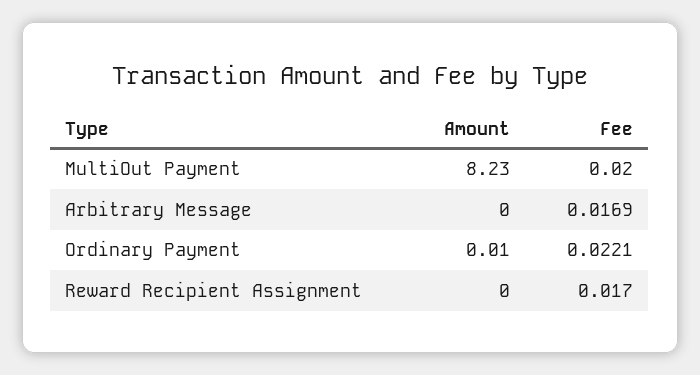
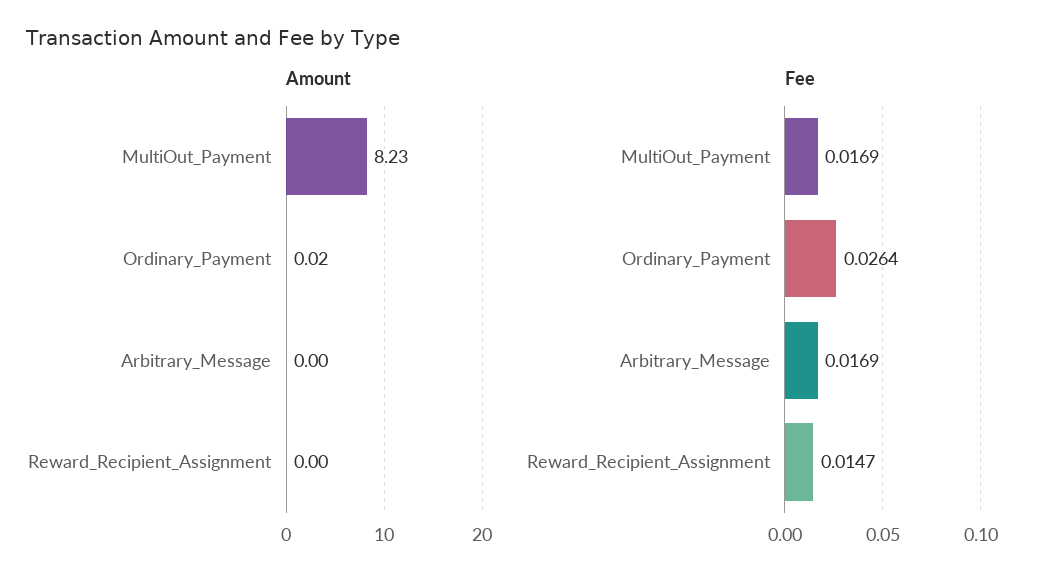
  {
    "Amount": {
      "MultiOut Payment": 8.23,
      "Arbitrary Message": 0,
-     "Ordinary Payment": 0.01,
+     "Ordinary Payment": 0.02,
      "Reward Recipient Assignment": 0
    },
    "Fee": {
-     "MultiOut Payment": 0.02,
+     "MultiOut Payment": 0.0169,
      "Arbitrary Message": 0.0169,
-     "Ordinary Payment": 0.0221,
+     "Ordinary Payment": 0.0264,
-     "Reward Recipient Assignment": 0.017
+     "Reward Recipient Assignment": 0.0147
    }
  }

